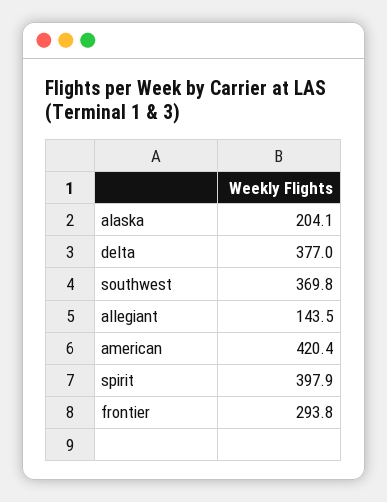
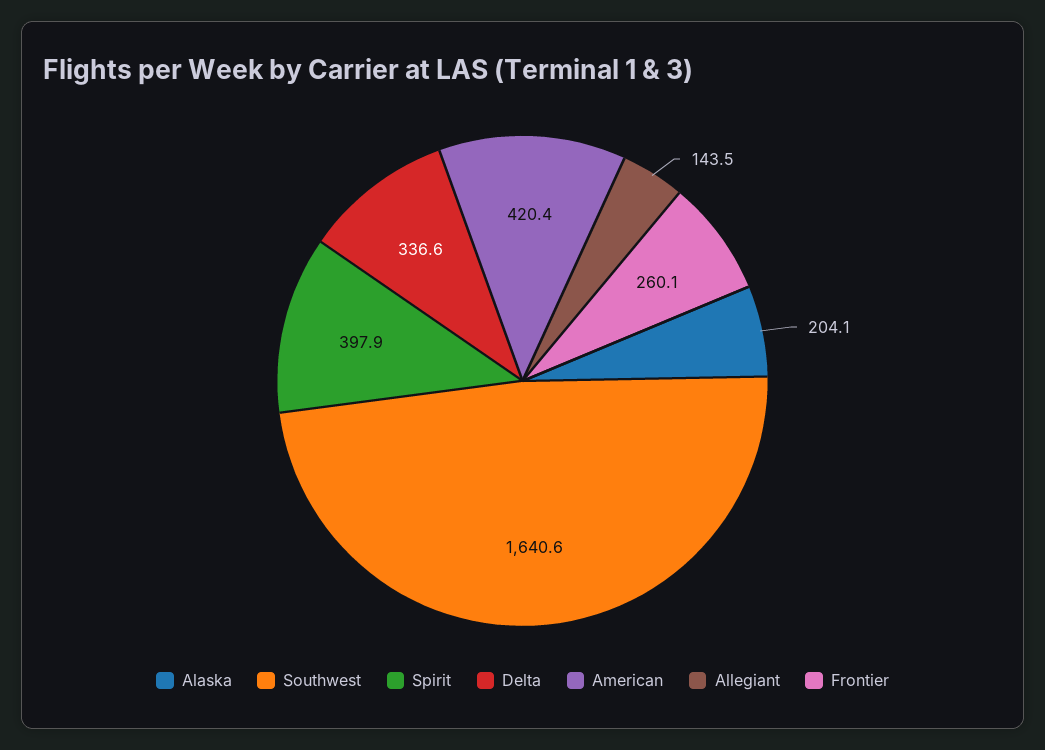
  {
    "alaska": 204.1,
-   "delta": 377,
+   "delta": 336.6,
-   "southwest": 369.8,
+   "southwest": 1640.6,
    "allegiant": 143.5,
    "american": 420.4,
    "spirit": 397.9,
-   "frontier": 293.8
+   "frontier": 260.1
  }

